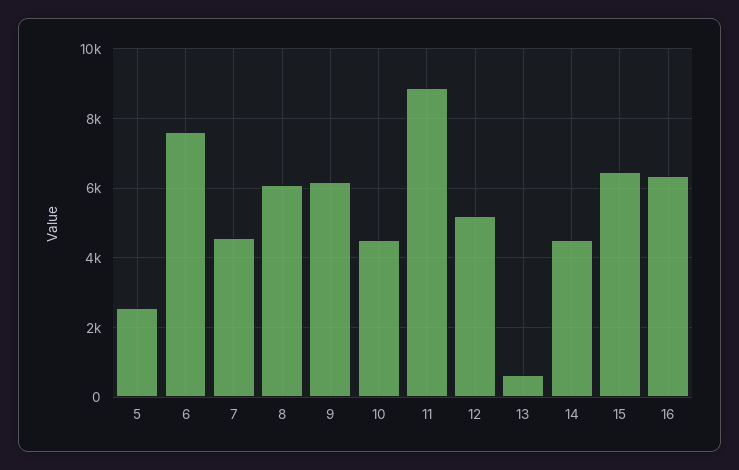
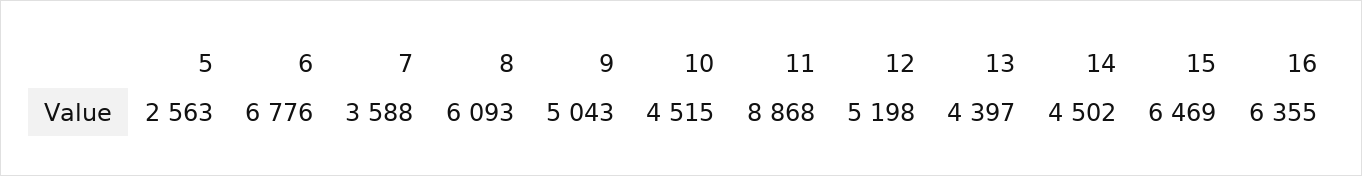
  {
    "5": 2563,
-   "6": 7600,
+   "6": 6776,
-   "7": 4600,
+   "7": 3588,
    "8": 6093,
-   "9": 6200,
+   "9": 5043,
    "10": 4515,
    "11": 8868,
    "12": 5198,
-   "13": 600,
+   "13": 4397,
    "14": 4502,
    "15": 6469,
    "16": 6355
  }

